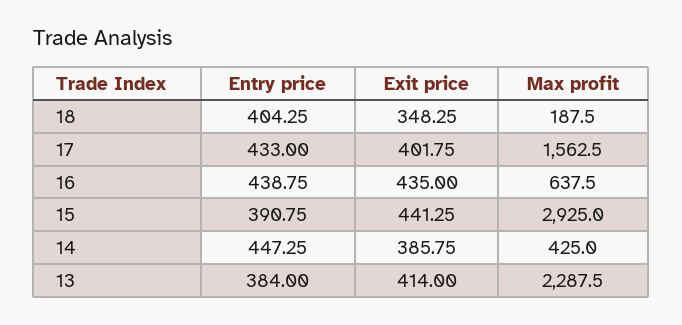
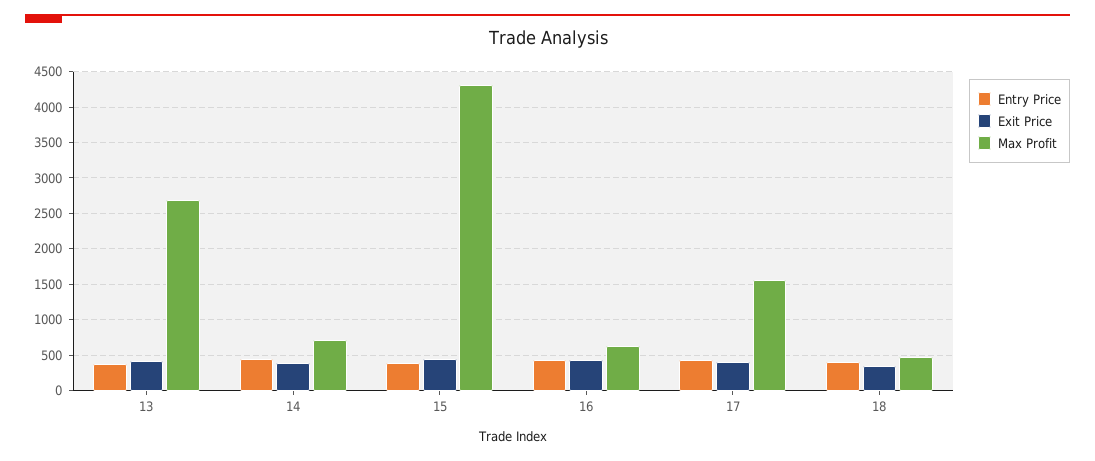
  {
    "Entry price": {
      "18": 404.25,
      "17": 433,
      "16": 438.75,
      "15": 390.75,
      "14": 447.25,
      "13": 384
    },
    "Exit price": {
      "18": 348.25,
      "17": 401.75,
      "16": 435,
      "15": 441.25,
      "14": 385.75,
      "13": 414
    },
    "Max profit": {
-     "18": 187.5,
+     "18": 500,
      "17": 1562.5,
      "16": 637.5,
-     "15": 2925,
+     "15": 4300,
-     "14": 425,
+     "14": 700,
-     "13": 2287.5
+     "13": 2700
    }
  }

